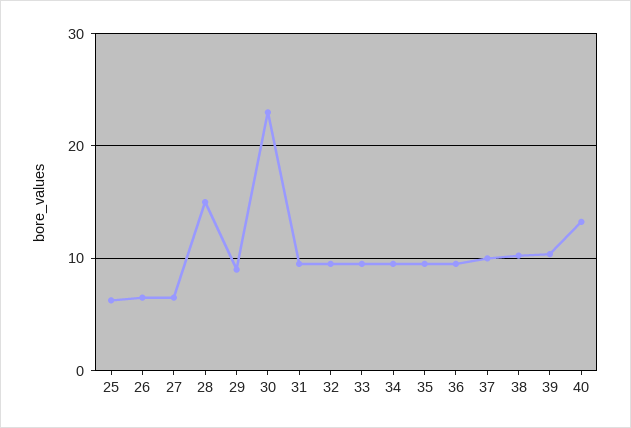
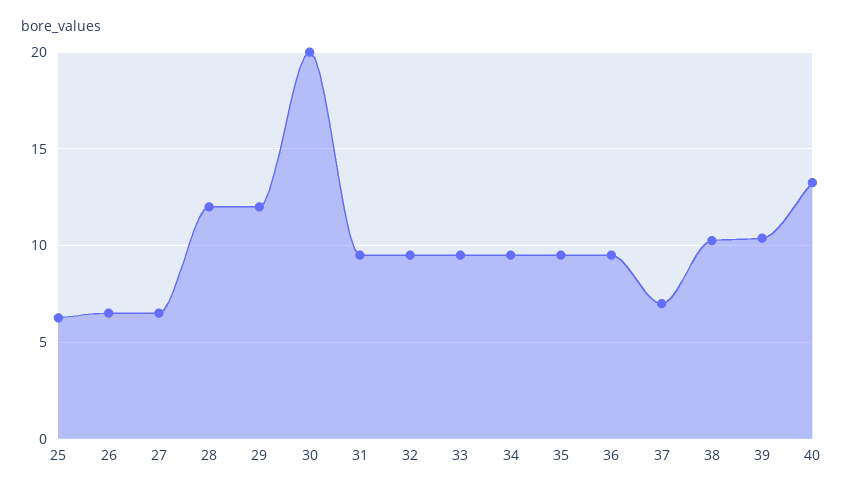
  {
    "25": 6.5,
    "26": 6.5,
    "27": 6.5,
-   "28": 15,
+   "28": 12,
-   "29": 9,
+   "29": 12,
-   "30": 23,
+   "30": 20,
    "31": 9.5,
    "32": 9.5,
    "33": 9.5,
    "34": 9.5,
    "35": 9.5,
    "36": 9.5,
-   "37": 10,
+   "37": 7,
    "38": 10.5,
    "39": 10.5,
    "40": 13.5
  }

